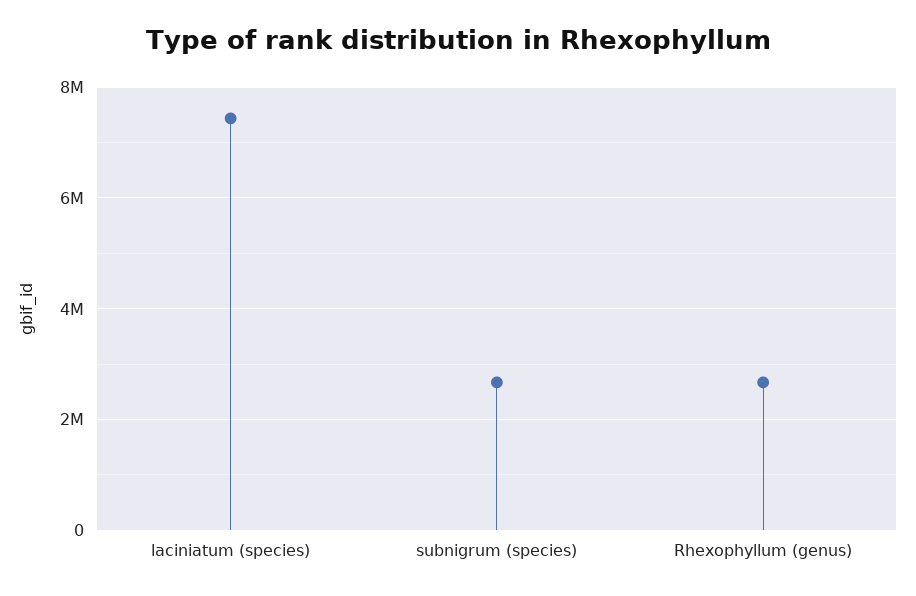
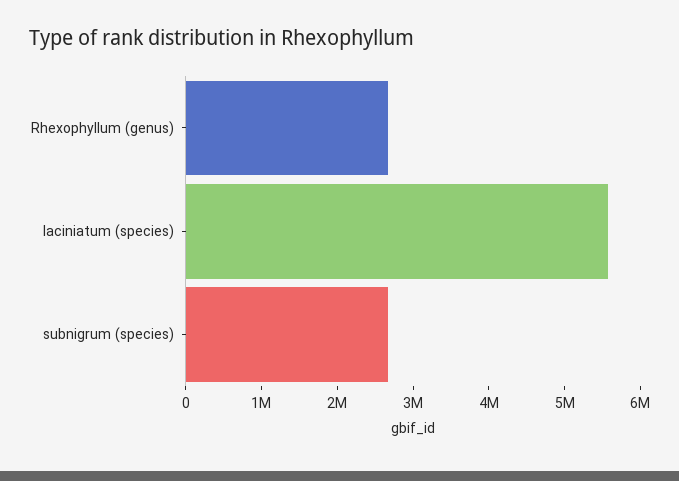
  {
-   "laciniatum (species)": 7400000,
+   "laciniatum (species)": 5600000,
    "subnigrum (species)": 2600000,
    "Rhexophyllum (genus)": 2600000
  }

